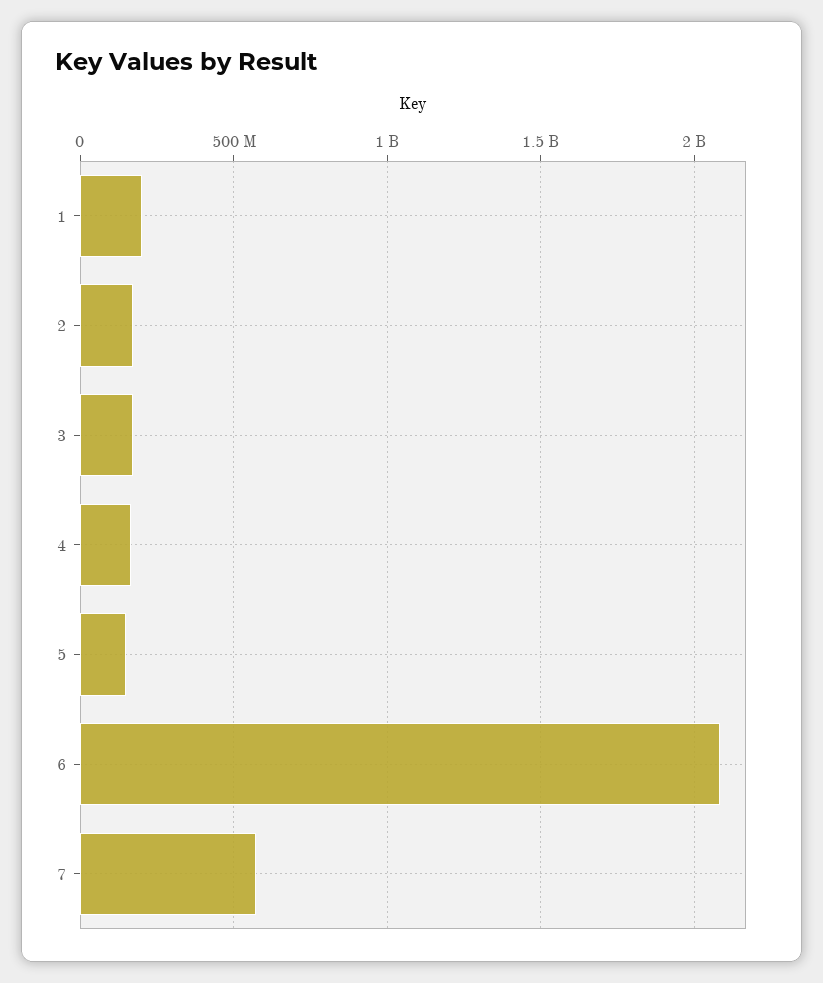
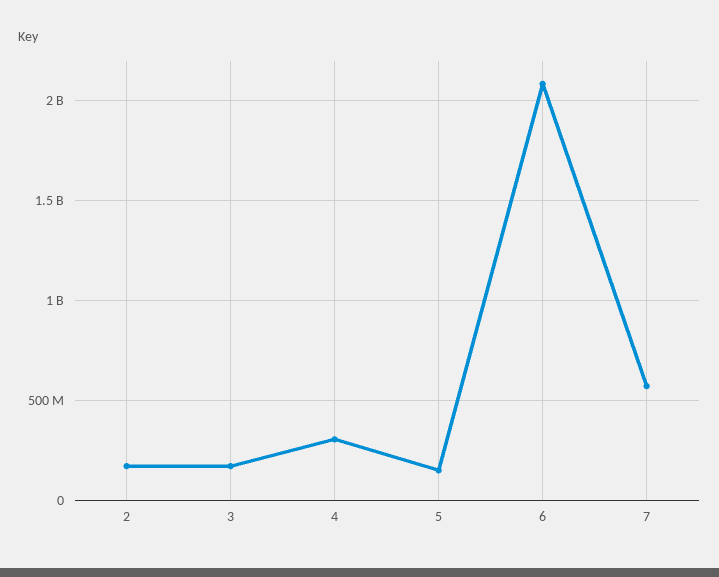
  {
-   "1": 200000000,
    "2": 150000000,
    "3": 150000000,
-   "4": 150000000,
+   "4": 300000000,
    "5": 150000000,
    "6": 2100000000,
    "7": 550000000
  }

